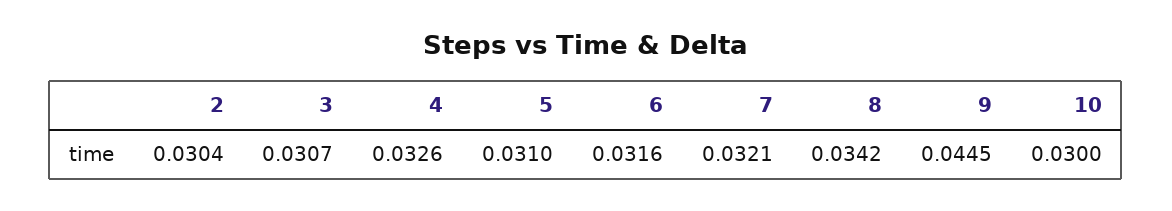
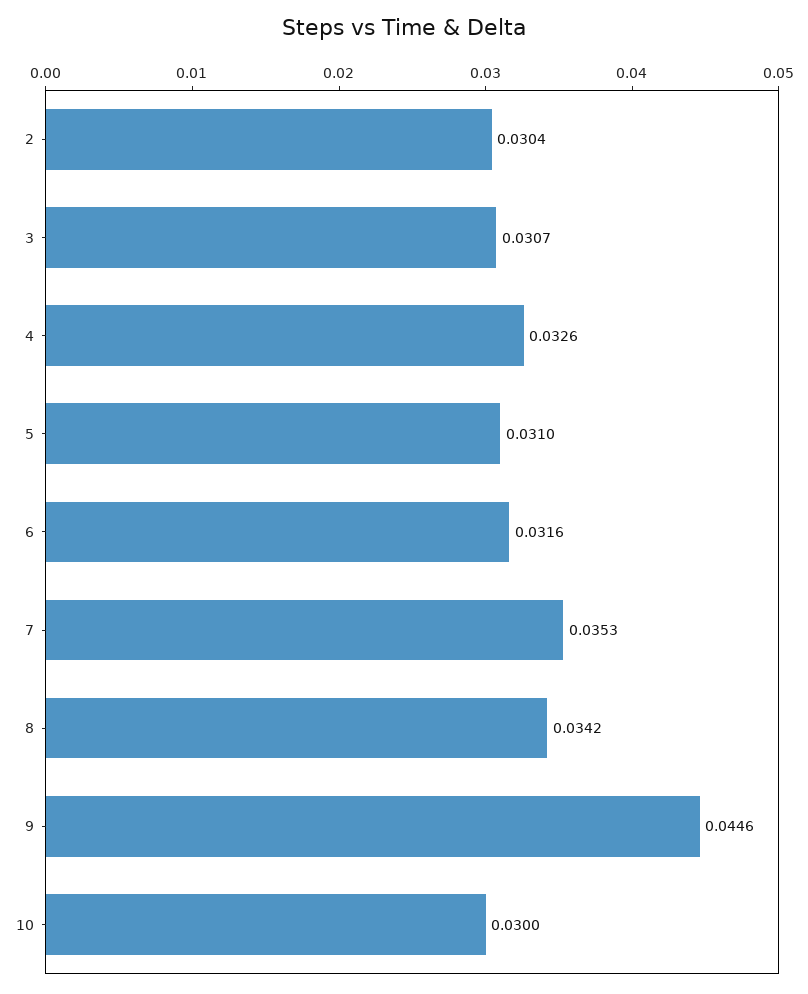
  {
    "2": 0.0304,
    "3": 0.0307,
    "4": 0.0326,
    "5": 0.031,
    "6": 0.0316,
-   "7": 0.0321,
+   "7": 0.0353,
    "8": 0.0342,
-   "9": 0.0445,
+   "9": 0.0446,
    "10": 0.03
  }

